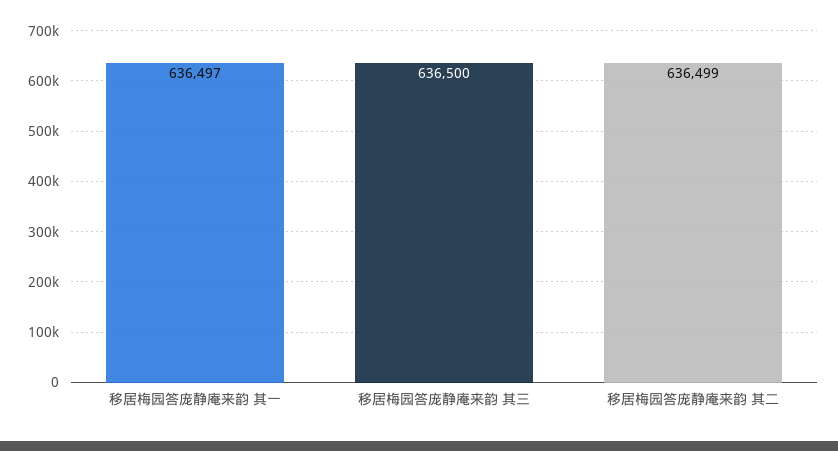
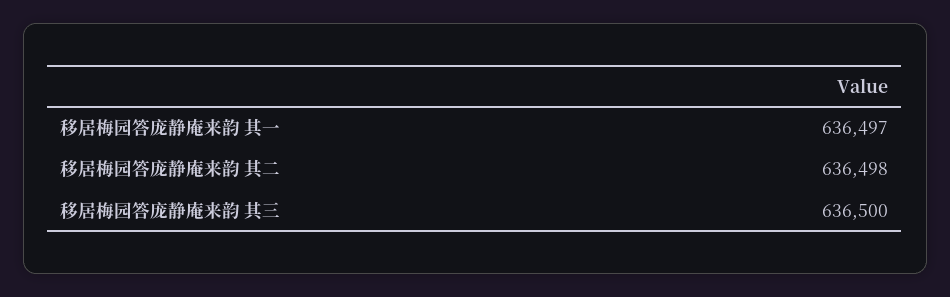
  {
    "移居梅园答庞静庵来韵 其一": 636497,
    "移居梅园答庞静庵来韵 其三": 636500,
-   "移居梅园答庞静庵来韵 其二": 636499
+   "移居梅园答庞静庵来韵 其二": 636498
  }

